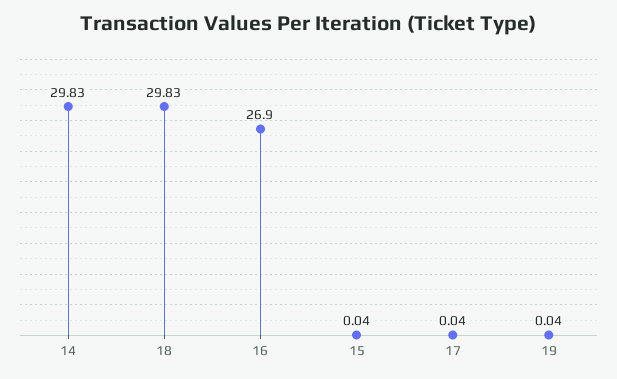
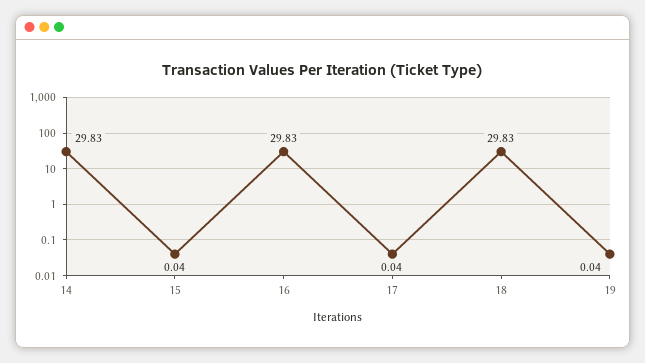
  {
    "14": 29.83,
    "18": 29.83,
-   "16": 26.9,
+   "16": 29.83,
    "15": 0.04,
    "17": 0.04,
    "19": 0.04
  }

